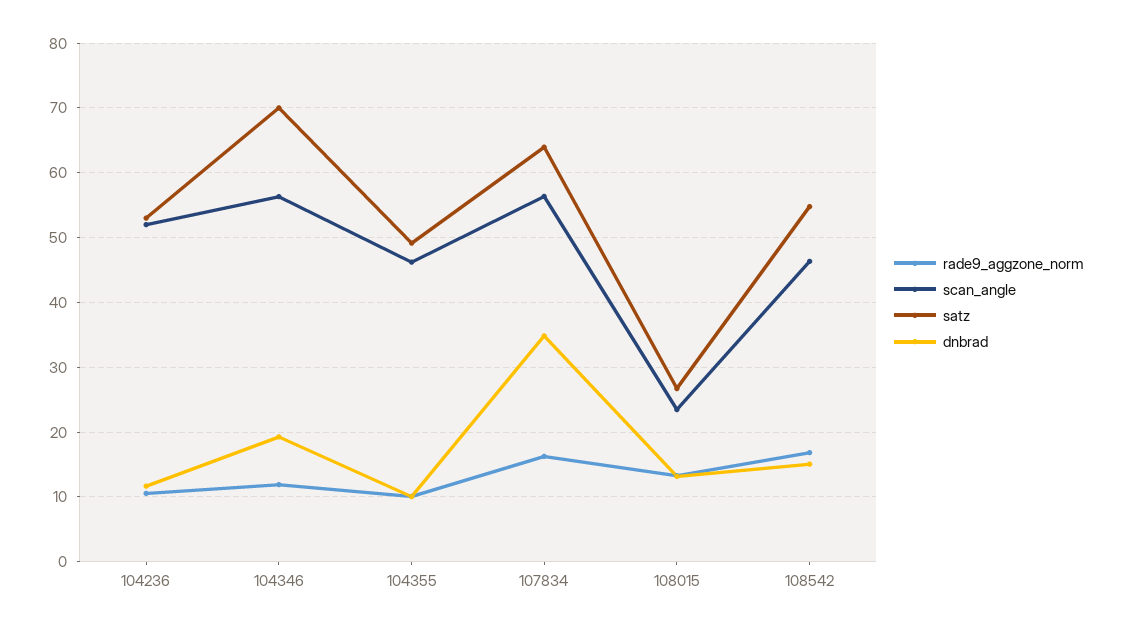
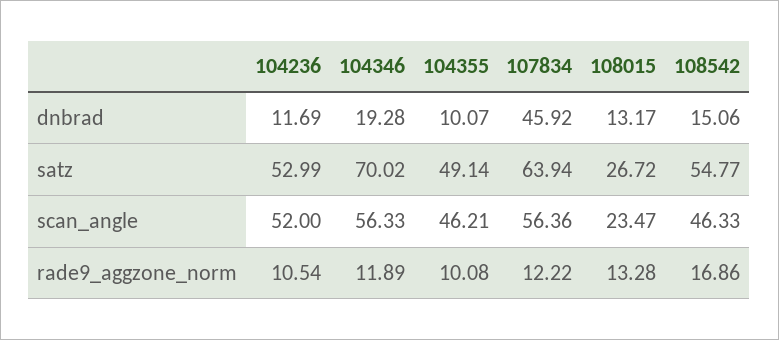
  {
    "rade9_aggzone_norm": {
      "104236": 10.54,
      "104346": 11.89,
      "104355": 10.08,
-     "107834": 16,
+     "107834": 12.22,
      "108015": 13.28,
      "108542": 16.86
    },
    "scan_angle": {
      "104236": 52,
      "104346": 56.33,
      "104355": 46.21,
      "107834": 56.36,
      "108015": 23.47,
      "108542": 46.33
    },
    "satz": {
      "104236": 52.99,
      "104346": 70.02,
      "104355": 49.14,
      "107834": 63.94,
      "108015": 26.72,
      "108542": 54.77
    },
    "dnbrad": {
      "104236": 11.69,
      "104346": 19.28,
      "104355": 10.07,
-     "107834": 35,
+     "107834": 45.92,
      "108015": 13.17,
      "108542": 15.06
    }
  }

